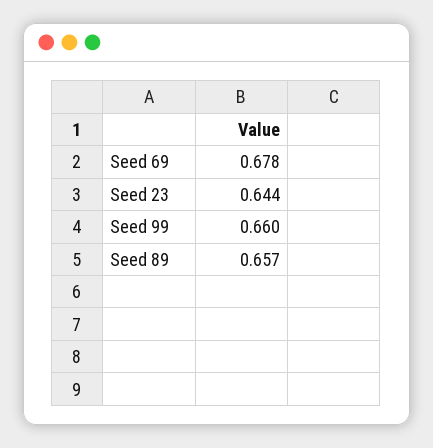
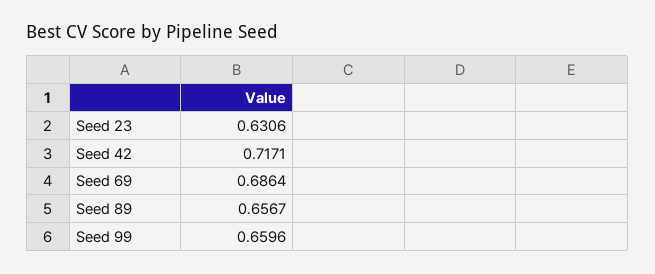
  {
-   "Seed 69": 0.678,
+   "Seed 69": 0.6864,
-   "Seed 23": 0.644,
+   "Seed 23": 0.6306,
    "Seed 99": 0.6596,
-   "Seed 89": 0.6567
+   "Seed 89": 0.6567,
+   "Seed 42": 0.7171
  }

